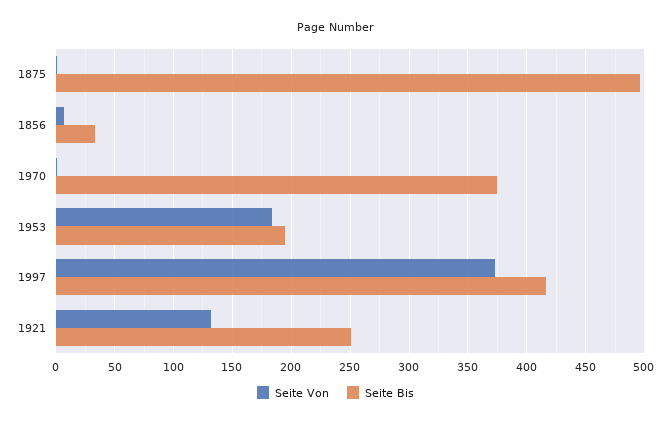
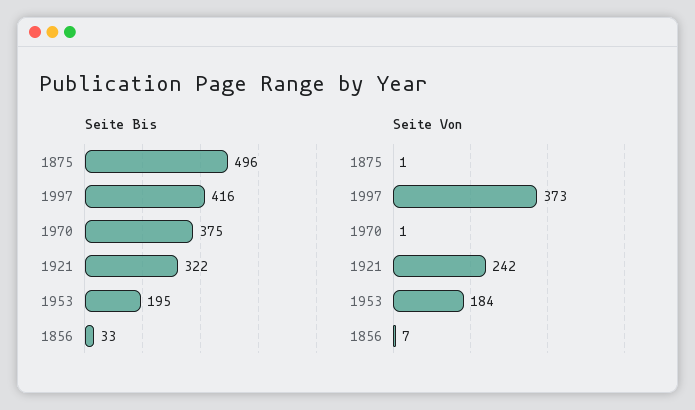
  {
    "Seite Von": {
      "1875": 1,
      "1856": 7,
      "1970": 1,
      "1953": 184,
      "1997": 373,
-     "1921": 130
+     "1921": 242
    },
    "Seite Bis": {
      "1875": 496,
      "1856": 33,
      "1970": 375,
      "1953": 195,
      "1997": 416,
-     "1921": 250
+     "1921": 322
    }
  }

